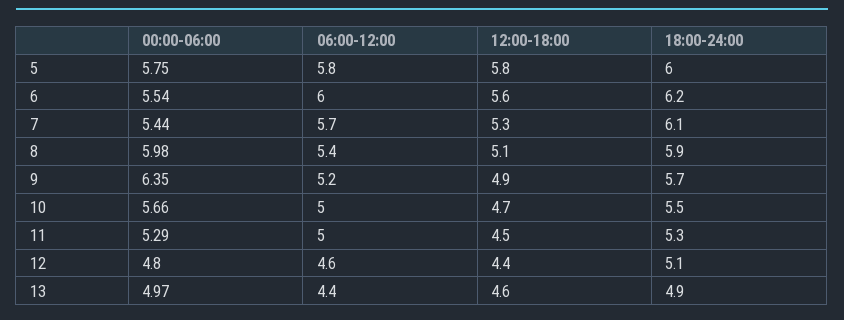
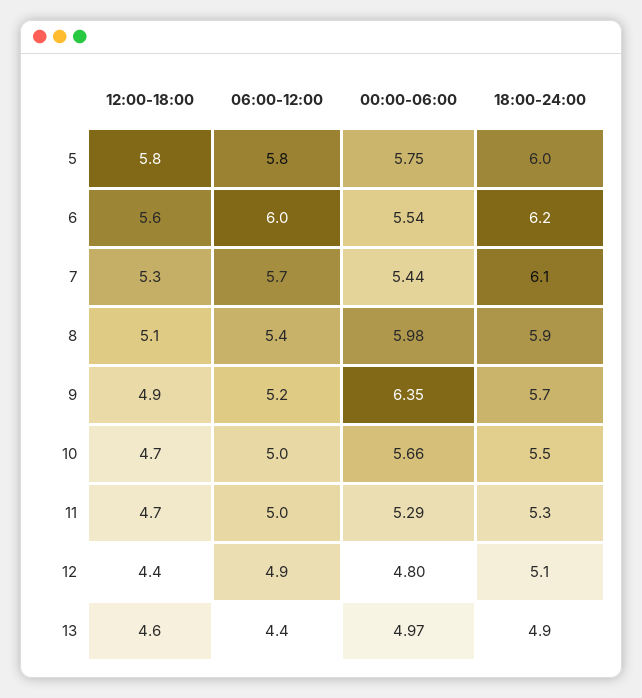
  {
    "00:00-06:00": {
      "5": 5.75,
      "6": 5.54,
      "7": 5.44,
      "8": 5.98,
      "9": 6.35,
      "10": 5.66,
      "11": 5.29,
      "12": 4.8,
      "13": 4.97
    },
    "06:00-12:00": {
      "5": 5.8,
      "6": 6,
      "7": 5.7,
      "8": 5.4,
      "9": 5.2,
      "10": 5,
      "11": 5,
-     "12": 4.6,
+     "12": 4.9,
      "13": 4.4
    },
    "12:00-18:00": {
      "5": 5.8,
      "6": 5.6,
      "7": 5.3,
      "8": 5.1,
      "9": 4.9,
      "10": 4.7,
-     "11": 4.5,
+     "11": 4.7,
      "12": 4.4,
      "13": 4.6
    },
    "18:00-24:00": {
      "5": 6,
      "6": 6.2,
      "7": 6.1,
      "8": 5.9,
      "9": 5.7,
      "10": 5.5,
      "11": 5.3,
      "12": 5.1,
      "13": 4.9
    }
  }

